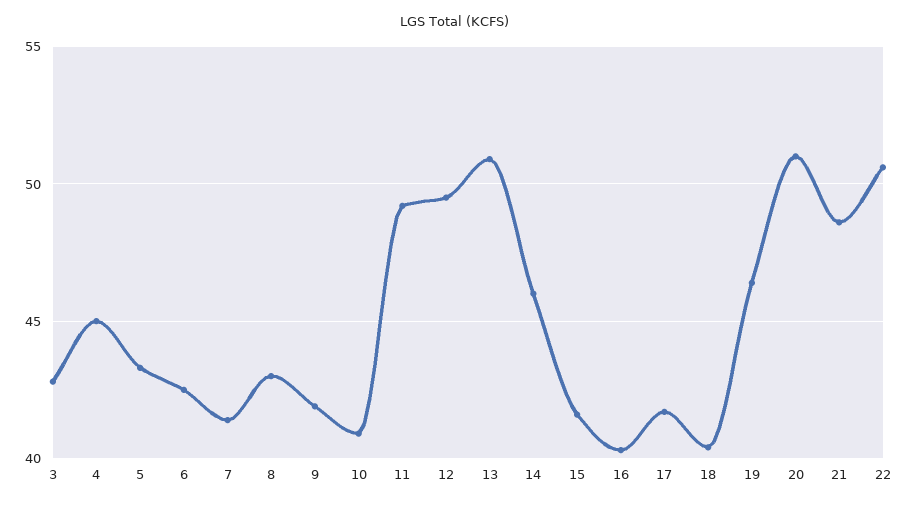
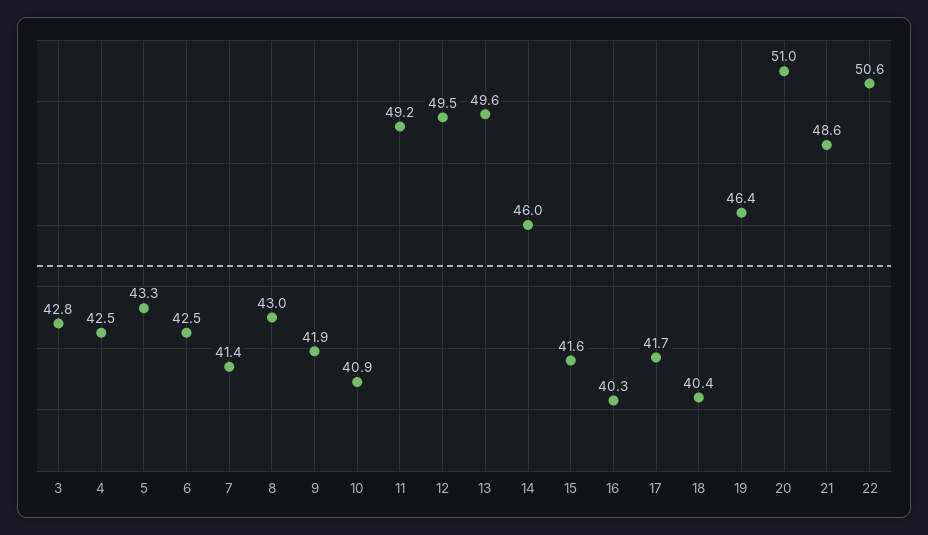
  {
    "3": 42.8,
-   "4": 45,
+   "4": 42.5,
    "5": 43.3,
    "6": 42.5,
    "7": 41.4,
    "8": 43,
    "9": 41.9,
    "10": 40.9,
    "11": 49.2,
    "12": 49.5,
-   "13": 51,
+   "13": 49.6,
    "14": 46,
    "15": 41.6,
    "16": 40.3,
    "17": 41.7,
    "18": 40.4,
    "19": 46.4,
    "20": 51,
    "21": 48.6,
    "22": 50.6
  }

